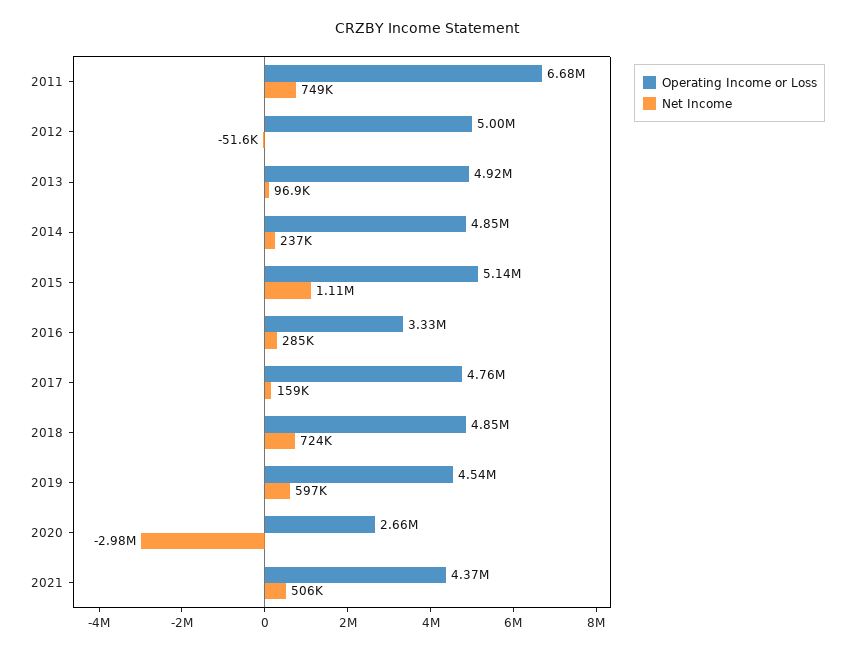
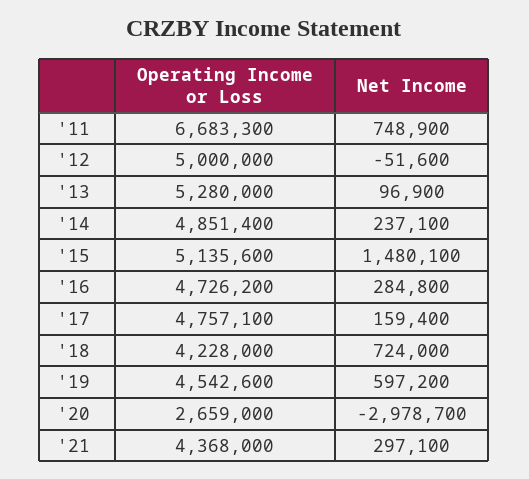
  {
    "Operating Income or Loss": {
      "2011": 6683300,
      "2012": 5000000,
-     "2013": 4920000,
+     "2013": 5280000,
      "2014": 4851400,
      "2015": 5135600,
-     "2016": 3330000,
+     "2016": 4726200,
      "2017": 4757100,
-     "2018": 4850000,
+     "2018": 4228000,
      "2019": 4542600,
      "2020": 2659000,
      "2021": 4368000
    },
    "Net Income": {
      "2011": 748900,
      "2012": -51600,
      "2013": 96900,
      "2014": 237100,
-     "2015": 1110000,
+     "2015": 1480100,
      "2016": 284800,
      "2017": 159400,
      "2018": 724000,
      "2019": 597200,
      "2020": -2978700,
-     "2021": 506000
+     "2021": 297100
    }
  }

